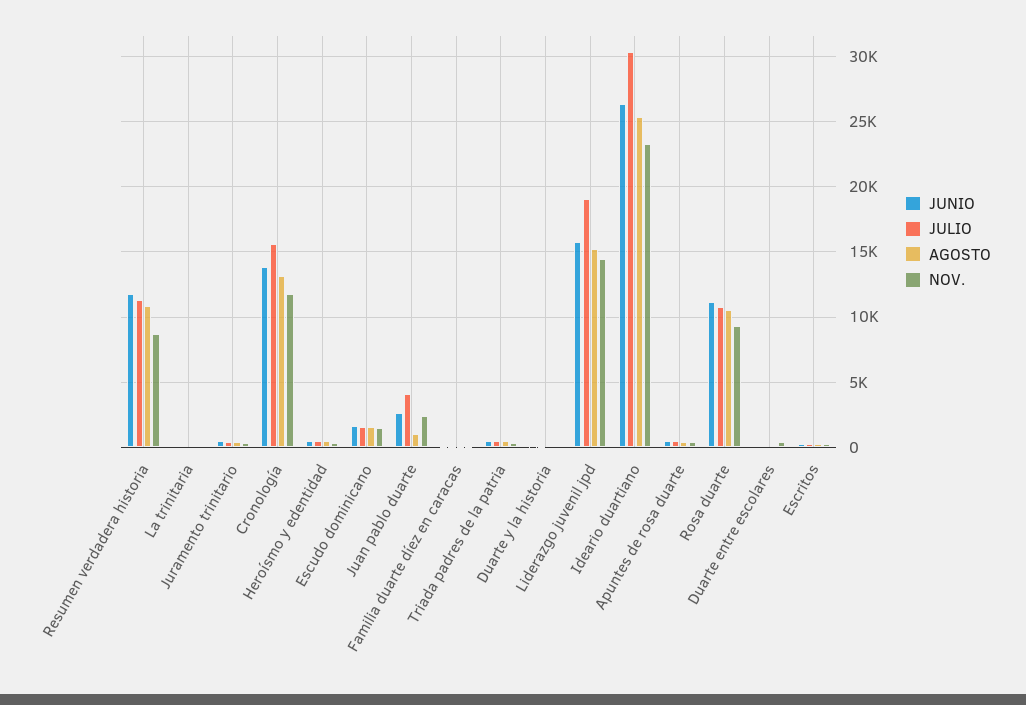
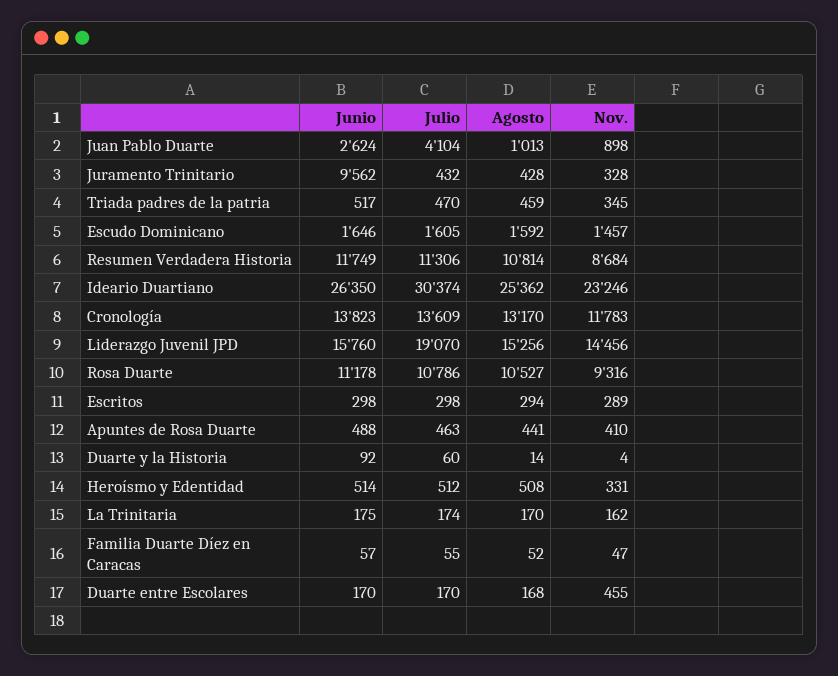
  {
    "JUNIO": {
      "Resumen verdadera historia": 11749,
      "La trinitaria": 175,
-     "Juramento trinitario": 500,
+     "Juramento trinitario": 9562,
      "Cronología": 13823,
      "Heroísmo y edentidad": 514,
      "Escudo dominicano": 1646,
      "Juan pablo duarte": 2624,
      "Familia duarte díez en caracas": 57,
      "Triada padres de la patria": 517,
      "Duarte y la historia": 92,
      "Liderazgo juvenil jpd": 15760,
      "Ideario duartiano": 26350,
      "Apuntes de rosa duarte": 488,
      "Rosa duarte": 11178,
      "Duarte entre escolares": 170,
      "Escritos": 298
    },
    "JULIO": {
      "Resumen verdadera historia": 11306,
      "La trinitaria": 174,
      "Juramento trinitario": 432,
-     "Cronología": 15500,
+     "Cronología": 13609,
      "Heroísmo y edentidad": 512,
      "Escudo dominicano": 1605,
      "Juan pablo duarte": 4104,
      "Familia duarte díez en caracas": 55,
      "Triada padres de la patria": 470,
      "Duarte y la historia": 60,
      "Liderazgo juvenil jpd": 19070,
      "Ideario duartiano": 30374,
      "Apuntes de rosa duarte": 463,
      "Rosa duarte": 10786,
      "Duarte entre escolares": 170,
      "Escritos": 298
    },
    "AGOSTO": {
      "Resumen verdadera historia": 10814,
      "La trinitaria": 170,
      "Juramento trinitario": 428,
      "Cronología": 13170,
      "Heroísmo y edentidad": 508,
      "Escudo dominicano": 1592,
      "Juan pablo duarte": 1013,
      "Familia duarte díez en caracas": 52,
      "Triada padres de la patria": 459,
      "Duarte y la historia": 14,
      "Liderazgo juvenil jpd": 15256,
      "Ideario duartiano": 25362,
      "Apuntes de rosa duarte": 441,
      "Rosa duarte": 10527,
      "Duarte entre escolares": 168,
      "Escritos": 294
    },
    "NOV.": {
      "Resumen verdadera historia": 8684,
      "La trinitaria": 162,
      "Juramento trinitario": 328,
      "Cronología": 11783,
      "Heroísmo y edentidad": 331,
      "Escudo dominicano": 1457,
-     "Juan pablo duarte": 2500,
+     "Juan pablo duarte": 898,
      "Familia duarte díez en caracas": 47,
      "Triada padres de la patria": 345,
      "Duarte y la historia": 4,
      "Liderazgo juvenil jpd": 14456,
      "Ideario duartiano": 23246,
      "Apuntes de rosa duarte": 410,
      "Rosa duarte": 9316,
      "Duarte entre escolares": 455,
      "Escritos": 289
    }
  }

